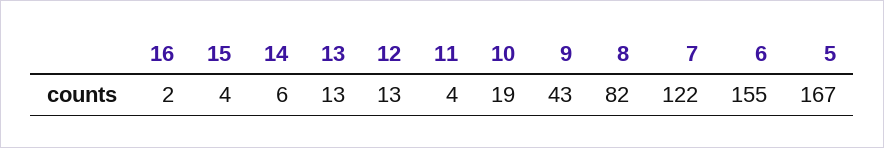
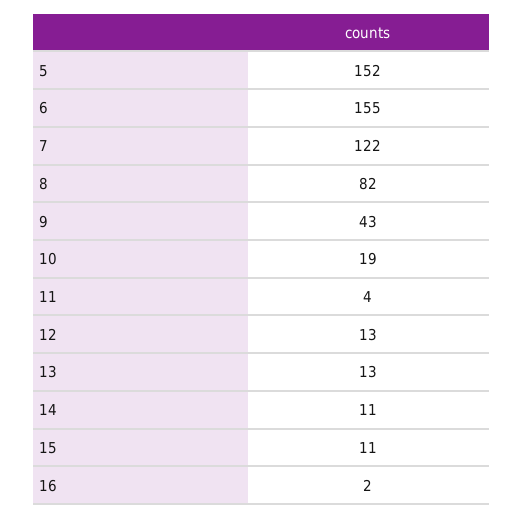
  {
    "16": 2,
-   "15": 4,
+   "15": 11,
-   "14": 6,
+   "14": 11,
    "13": 13,
    "12": 13,
    "11": 4,
    "10": 19,
    "9": 43,
    "8": 82,
    "7": 122,
    "6": 155,
-   "5": 167
+   "5": 152
  }

